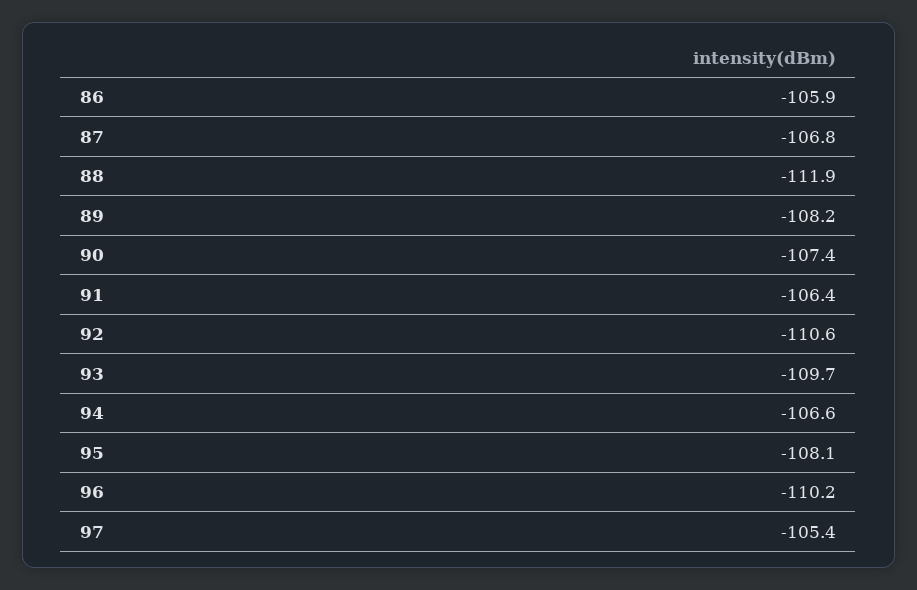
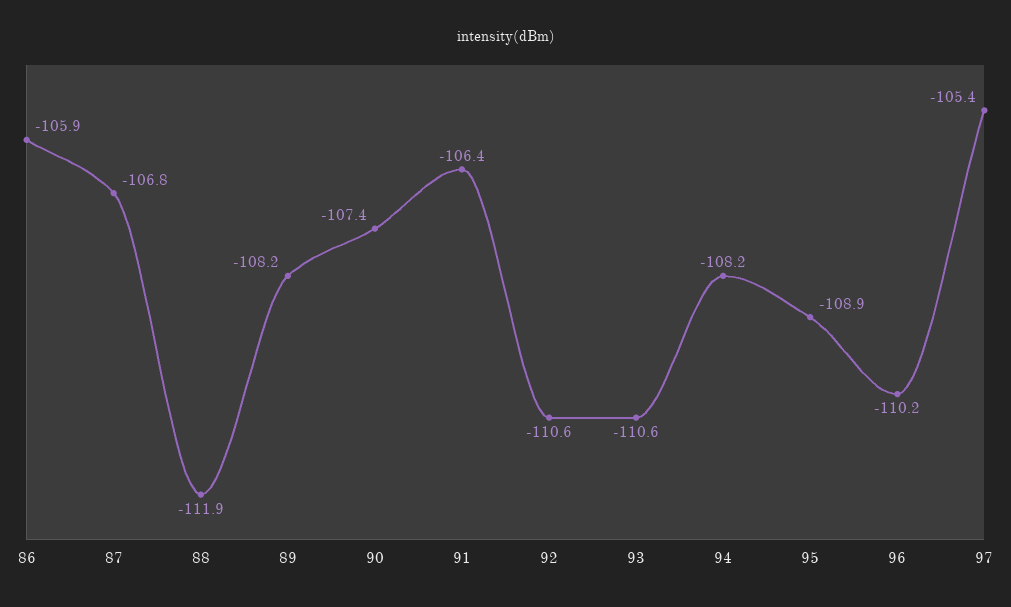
  {
    "86": -105.9,
    "87": -106.8,
    "88": -111.9,
    "89": -108.2,
    "90": -107.4,
    "91": -106.4,
    "92": -110.6,
-   "93": -109.7,
+   "93": -110.6,
-   "94": -106.6,
+   "94": -108.2,
-   "95": -108.1,
+   "95": -108.9,
    "96": -110.2,
    "97": -105.4
  }

